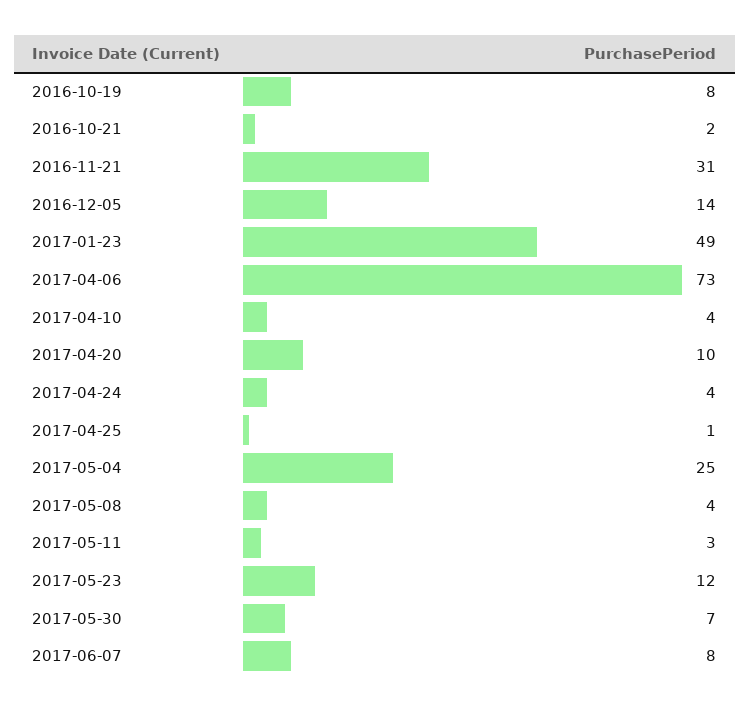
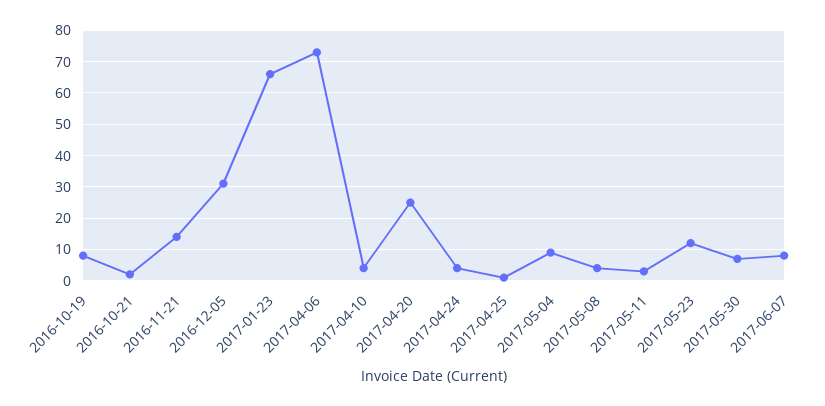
  {
    "2016-10-19": 8,
    "2016-10-21": 2,
-   "2016-11-21": 31,
+   "2016-11-21": 15,
-   "2016-12-05": 14,
+   "2016-12-05": 30,
-   "2017-01-23": 49,
+   "2017-01-23": 65,
    "2017-04-06": 73,
    "2017-04-10": 4,
-   "2017-04-20": 10,
+   "2017-04-20": 25,
    "2017-04-24": 4,
    "2017-04-25": 1,
-   "2017-05-04": 25,
+   "2017-05-04": 10,
    "2017-05-08": 4,
    "2017-05-11": 3,
    "2017-05-23": 12,
    "2017-05-30": 7,
    "2017-06-07": 8
  }

